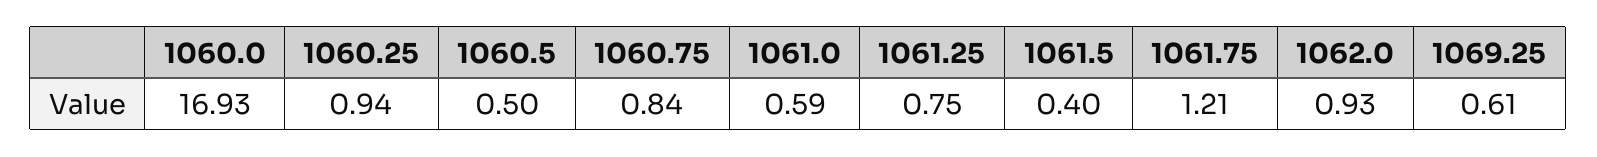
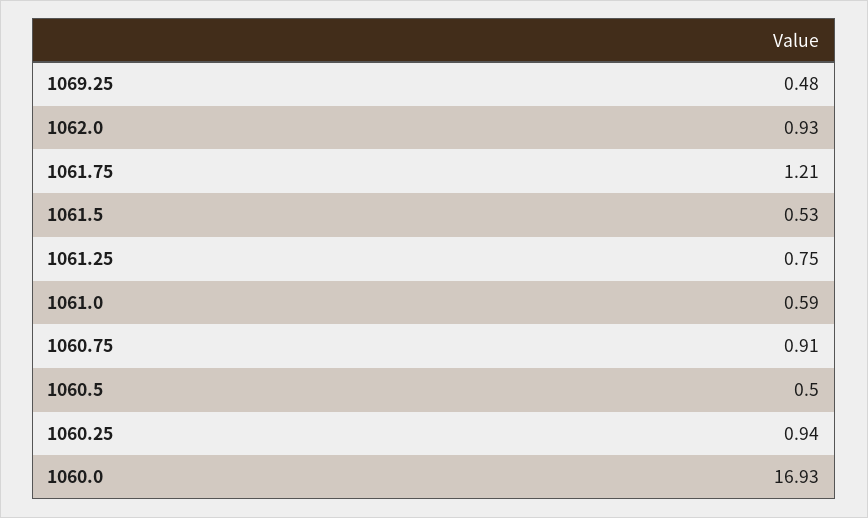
  {
    "1060.0": 16.93,
    "1060.25": 0.94,
    "1060.5": 0.5,
-   "1060.75": 0.84,
+   "1060.75": 0.91,
    "1061.0": 0.59,
    "1061.25": 0.75,
-   "1061.5": 0.4,
+   "1061.5": 0.53,
    "1061.75": 1.21,
    "1062.0": 0.93,
-   "1069.25": 0.61
+   "1069.25": 0.48
  }

